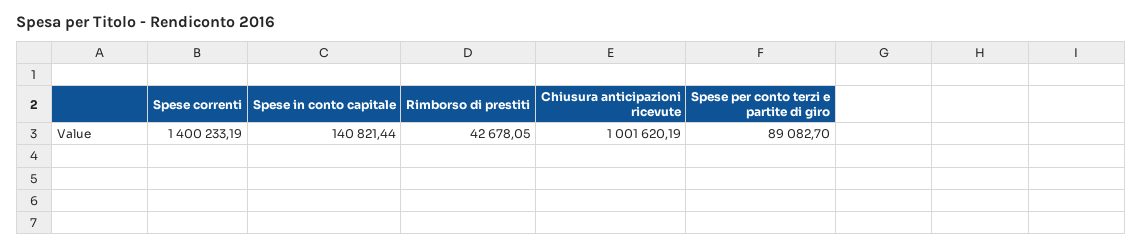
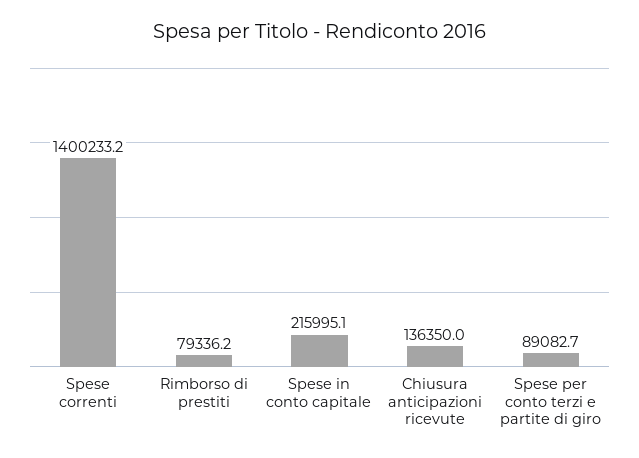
  {
    "Spese correnti": 1400233.19,
-   "Spese in conto capitale": 140821.44,
+   "Spese in conto capitale": 215995.1,
-   "Rimborso di prestiti": 42678.05,
+   "Rimborso di prestiti": 79336.2,
-   "Chiusura anticipazioni ricevute": 1001620.19,
+   "Chiusura anticipazioni ricevute": 136350,
    "Spese per conto terzi e partite di giro": 89082.7
  }

